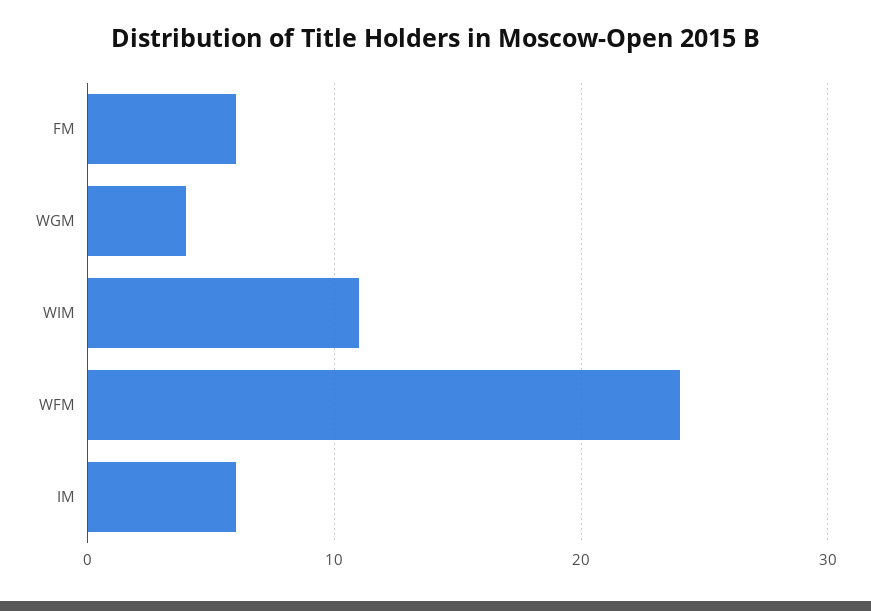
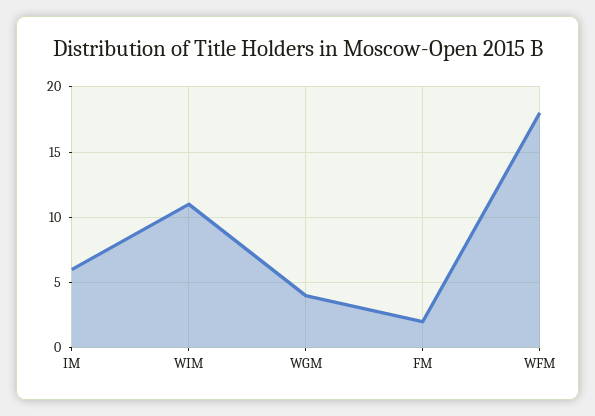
  {
-   "FM": 6,
+   "FM": 2,
    "WGM": 4,
    "WIM": 11,
-   "WFM": 24,
+   "WFM": 18,
    "IM": 6
  }

